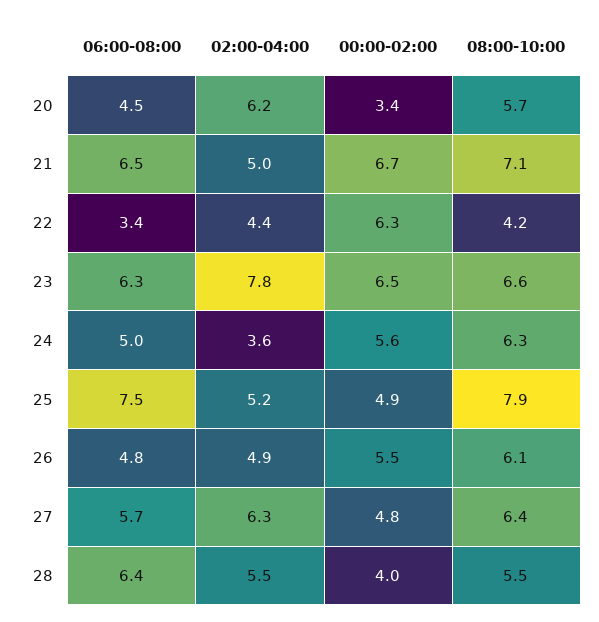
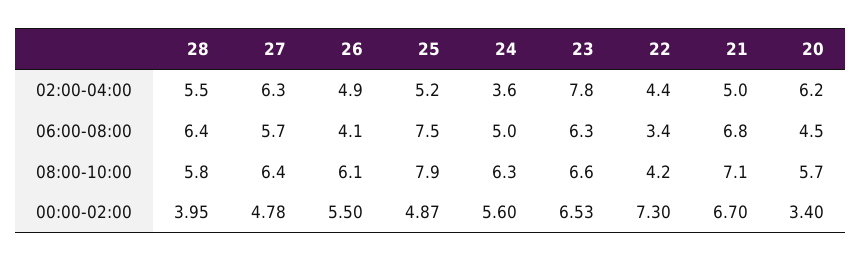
  {
    "06:00-08:00": {
      "20": 4.5,
-     "21": 6.5,
+     "21": 6.8,
      "22": 3.4,
      "23": 6.3,
      "24": 5,
      "25": 7.5,
-     "26": 4.8,
+     "26": 4.1,
      "27": 5.7,
      "28": 6.4
    },
    "02:00-04:00": {
      "20": 6.2,
      "21": 5,
      "22": 4.4,
      "23": 7.8,
      "24": 3.6,
      "25": 5.2,
      "26": 4.9,
      "27": 6.3,
      "28": 5.5
    },
    "00:00-02:00": {
      "20": 3.4,
      "21": 6.7,
-     "22": 6.3,
+     "22": 7.3,
      "23": 6.53,
      "24": 5.6,
      "25": 4.87,
      "26": 5.5,
      "27": 4.78,
      "28": 3.95
    },
    "08:00-10:00": {
      "20": 5.7,
      "21": 7.1,
      "22": 4.2,
      "23": 6.6,
      "24": 6.3,
      "25": 7.9,
      "26": 6.1,
      "27": 6.4,
-     "28": 5.5
+     "28": 5.8
    }
  }

